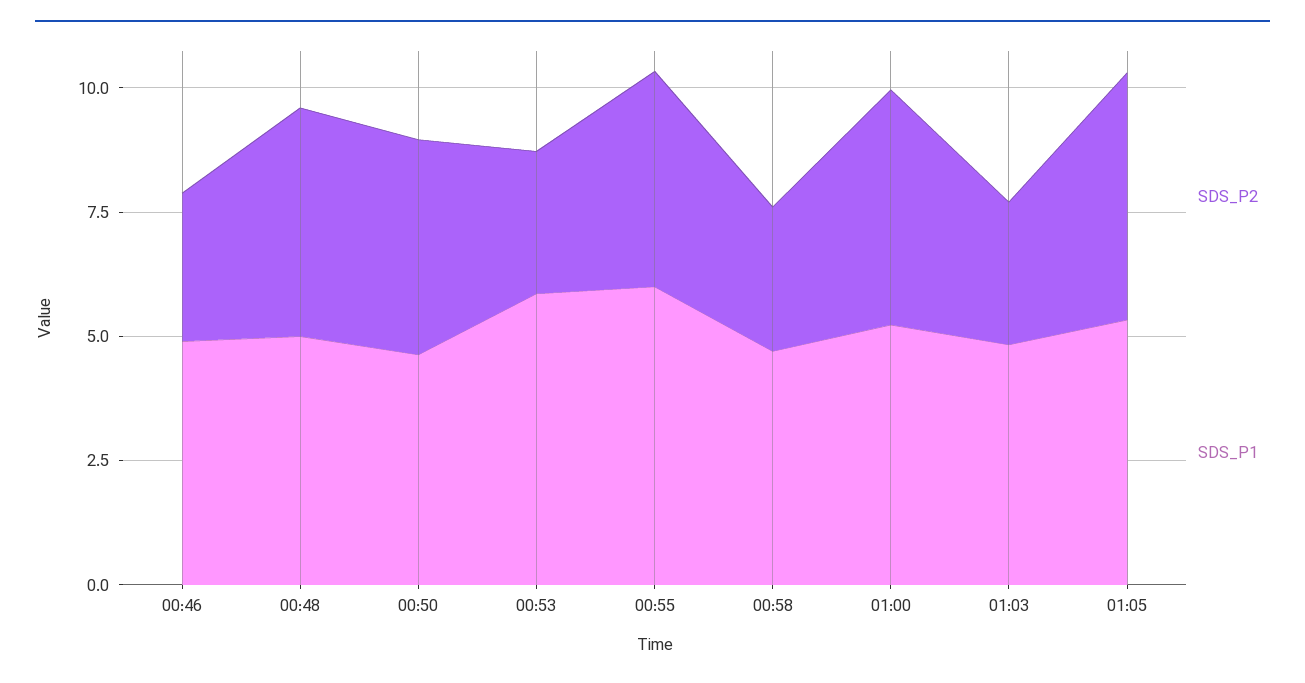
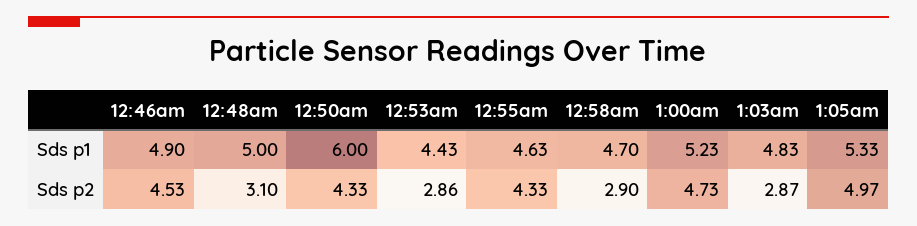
  {
    "SDS_P2": {
-     "00:46": 3,
+     "00:46": 4.53,
-     "00:48": 4.5,
+     "00:48": 3.1,
      "00:50": 4.33,
      "00:53": 2.86,
      "00:55": 4.33,
      "00:58": 2.9,
      "01:00": 4.73,
      "01:03": 2.87,
      "01:05": 4.97
    },
    "SDS_P1": {
      "00:46": 4.9,
      "00:48": 5,
-     "00:50": 4.5,
+     "00:50": 6,
-     "00:53": 6,
+     "00:53": 4.43,
-     "00:55": 6,
+     "00:55": 4.63,
      "00:58": 4.7,
      "01:00": 5.23,
      "01:03": 4.83,
      "01:05": 5.33
    }
  }

